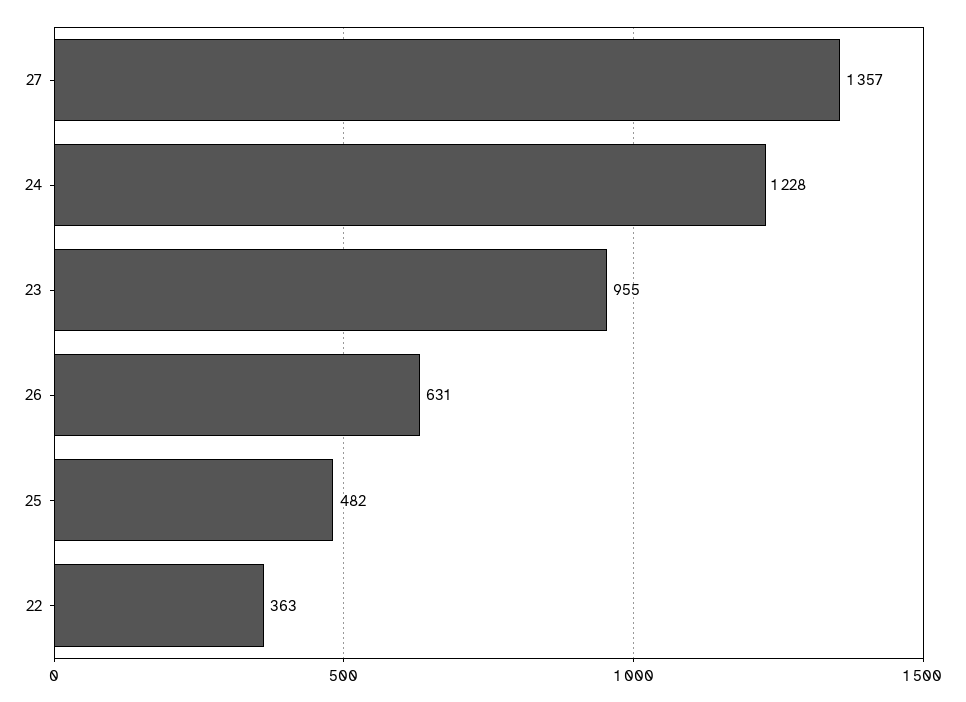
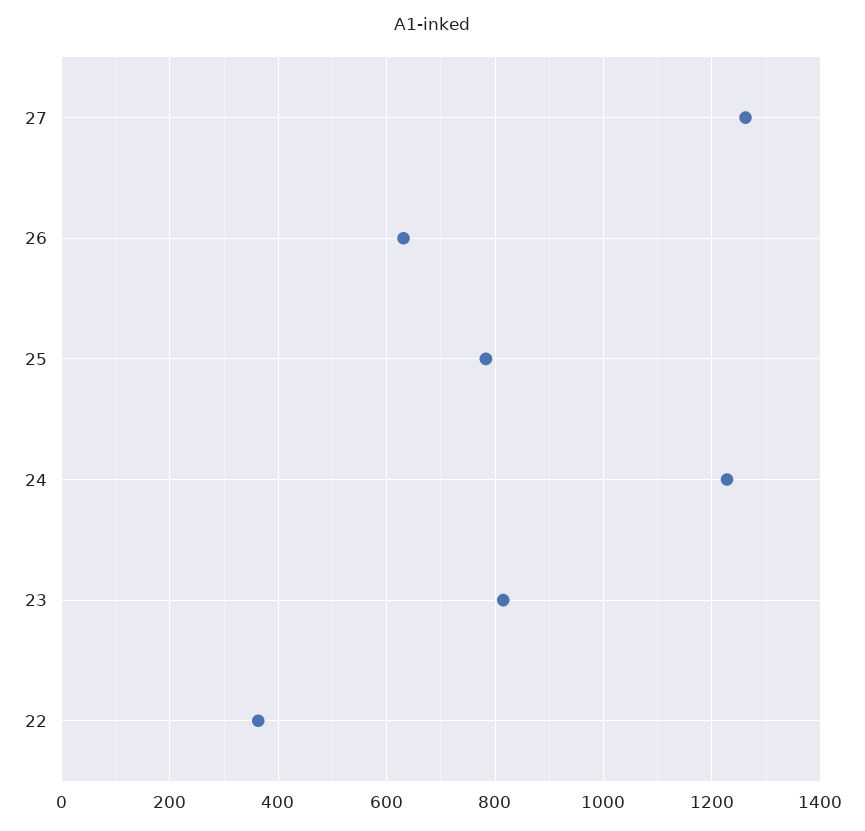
  {
-   "27": 1357,
+   "27": 1260,
    "24": 1228,
-   "23": 955,
+   "23": 820,
    "26": 631,
-   "25": 482,
+   "25": 780,
    "22": 363
  }

